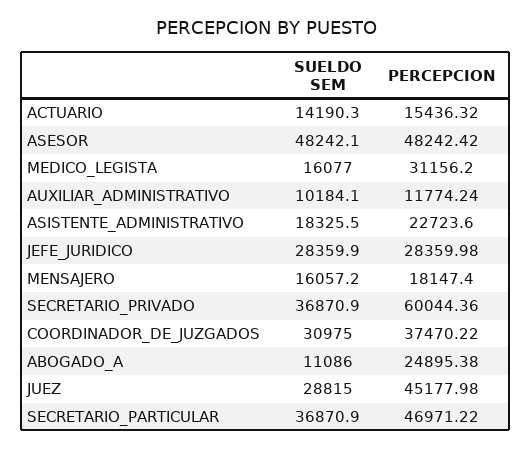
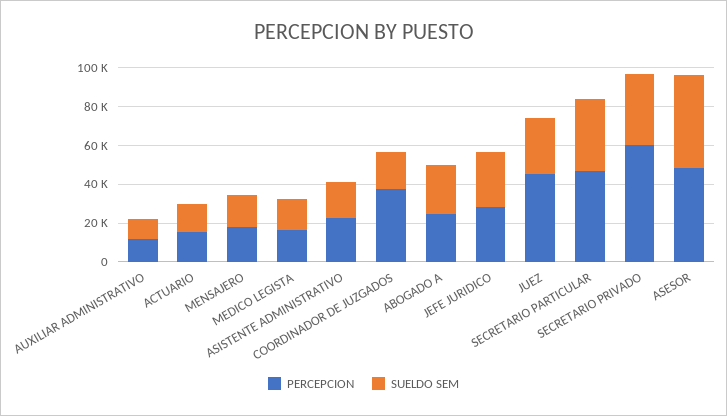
  {
    "SUELDO SEM": {
      "ACTUARIO": 14190.3,
      "ASESOR": 48242.1,
      "MEDICO_LEGISTA": 16077,
      "AUXILIAR_ADMINISTRATIVO": 10184.1,
      "ASISTENTE_ADMINISTRATIVO": 18325.5,
      "JEFE_JURIDICO": 28359.9,
      "MENSAJERO": 16057.2,
      "SECRETARIO_PRIVADO": 36870.9,
-     "COORDINADOR_DE_JUZGADOS": 30975,
+     "COORDINADOR_DE_JUZGADOS": 20000,
-     "ABOGADO_A": 11086,
+     "ABOGADO_A": 25000,
      "JUEZ": 28815,
      "SECRETARIO_PARTICULAR": 36870.9
    },
    "PERCEPCION": {
      "ACTUARIO": 15436.32,
      "ASESOR": 48242.42,
-     "MEDICO_LEGISTA": 31156.2,
+     "MEDICO_LEGISTA": 15000,
      "AUXILIAR_ADMINISTRATIVO": 11774.24,
      "ASISTENTE_ADMINISTRATIVO": 22723.6,
      "JEFE_JURIDICO": 28359.98,
      "MENSAJERO": 18147.4,
      "SECRETARIO_PRIVADO": 60044.36,
      "COORDINADOR_DE_JUZGADOS": 37470.22,
      "ABOGADO_A": 24895.38,
      "JUEZ": 45177.98,
      "SECRETARIO_PARTICULAR": 46971.22
    }
  }

